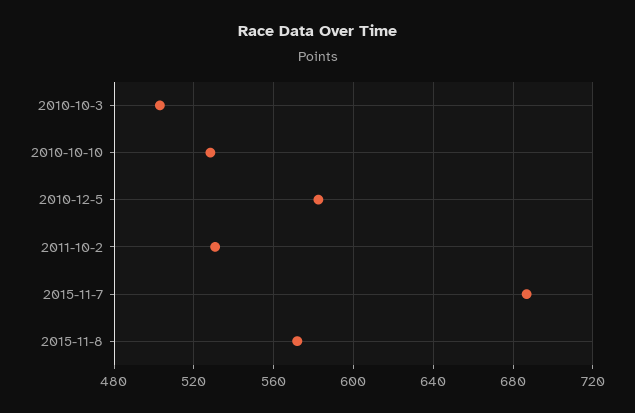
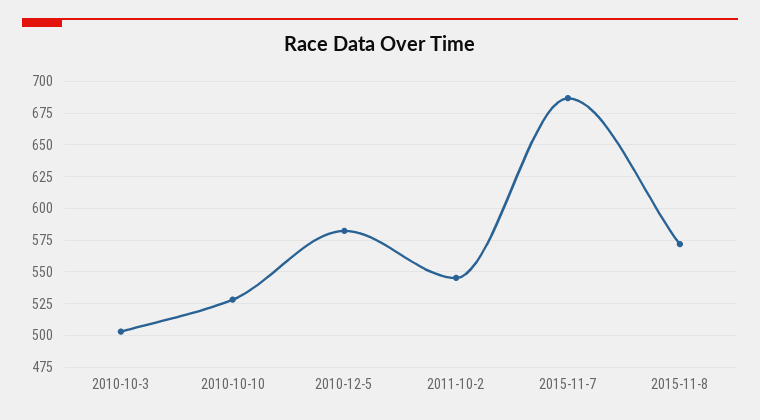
  {
    "2010-10-3": 505,
    "2010-10-10": 530,
    "2010-12-5": 580,
-   "2011-10-2": 530,
+   "2011-10-2": 545,
    "2015-11-7": 685,
    "2015-11-8": 570
  }

